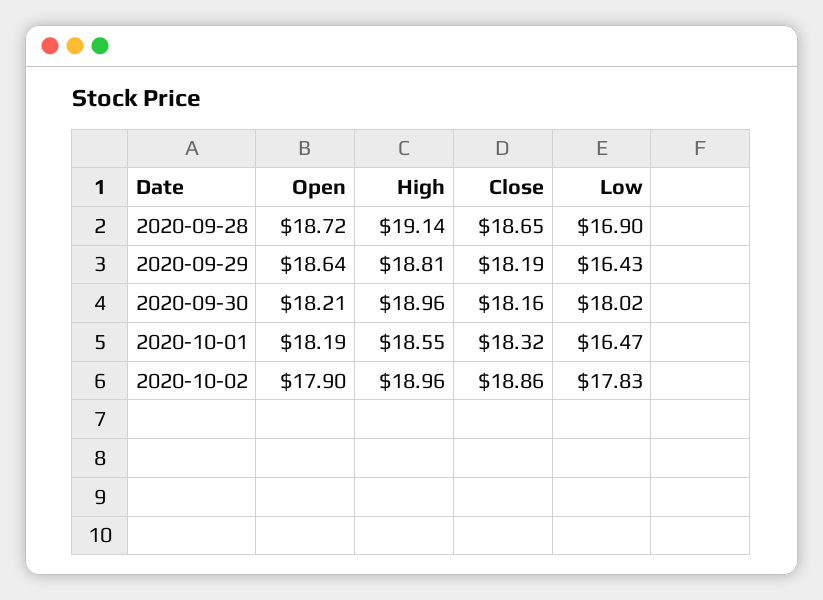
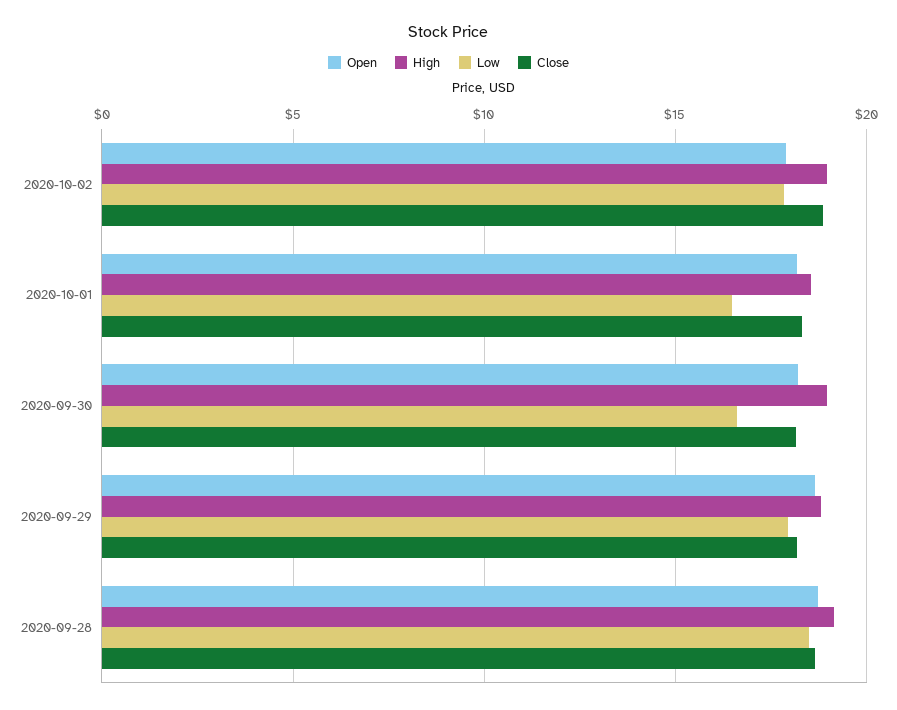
  {
    "Open": {
      "2020-09-28": 18.72,
      "2020-09-29": 18.64,
      "2020-09-30": 18.21,
      "2020-10-01": 18.19,
      "2020-10-02": 17.9
    },
    "High": {
      "2020-09-28": 19.14,
      "2020-09-29": 18.81,
      "2020-09-30": 18.96,
      "2020-10-01": 18.55,
      "2020-10-02": 18.96
    },
    "Close": {
      "2020-09-28": 18.65,
      "2020-09-29": 18.19,
      "2020-09-30": 18.16,
      "2020-10-01": 18.32,
      "2020-10-02": 18.86
    },
    "Low": {
-     "2020-09-28": 16.9,
+     "2020-09-28": 18.5,
-     "2020-09-29": 16.43,
+     "2020-09-29": 18,
-     "2020-09-30": 18.02,
+     "2020-09-30": 16.5,
      "2020-10-01": 16.47,
      "2020-10-02": 17.83
    }
  }

